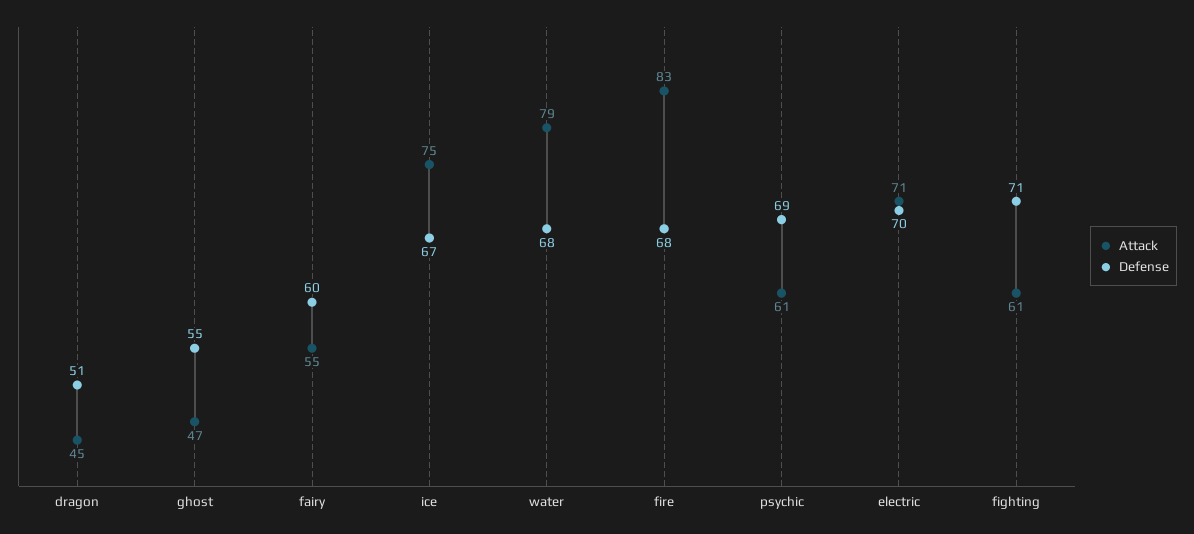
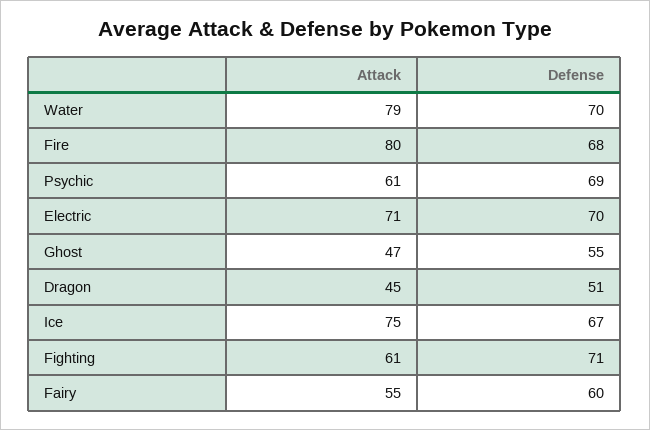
  {
    "Attack": {
      "dragon": 45,
      "ghost": 47,
      "fairy": 55,
      "ice": 75,
      "water": 79,
-     "fire": 83,
+     "fire": 80,
      "psychic": 61,
      "electric": 71,
      "fighting": 61
    },
    "Defense": {
      "dragon": 51,
      "ghost": 55,
      "fairy": 60,
      "ice": 67,
-     "water": 68,
+     "water": 70,
      "fire": 68,
      "psychic": 69,
      "electric": 70,
      "fighting": 71
    }
  }

